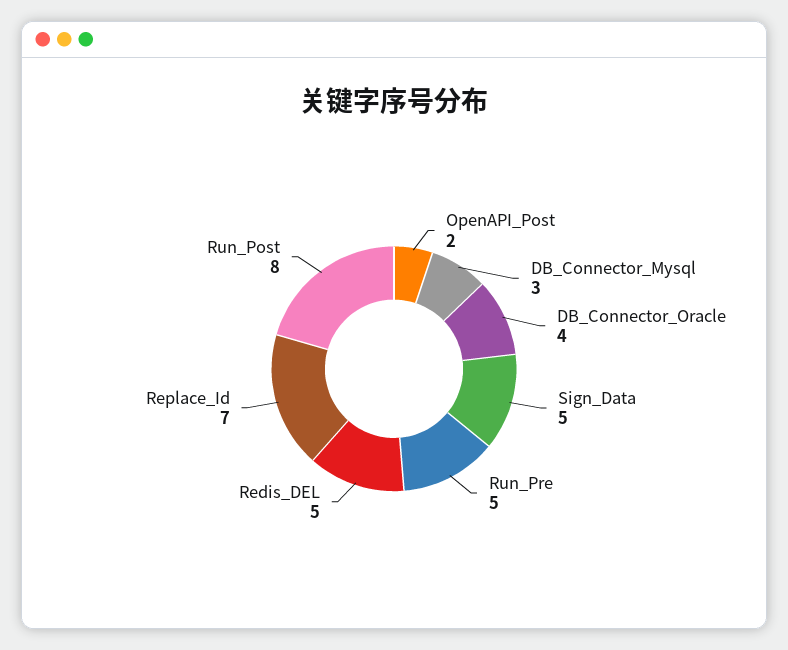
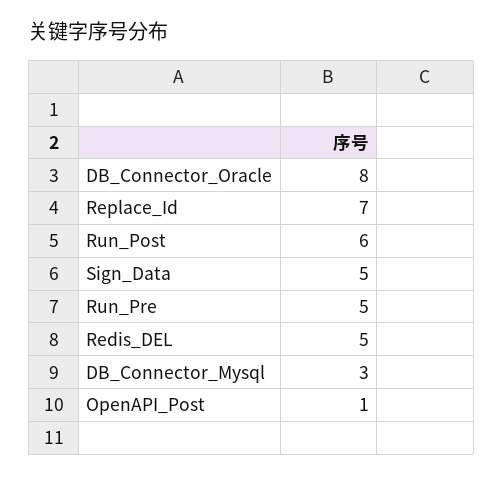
  {
-   "OpenAPI_Post": 2,
+   "OpenAPI_Post": 1,
    "DB_Connector_Mysql": 3,
-   "DB_Connector_Oracle": 4,
+   "DB_Connector_Oracle": 8,
    "Sign_Data": 5,
    "Run_Pre": 5,
    "Redis_DEL": 5,
    "Replace_Id": 7,
-   "Run_Post": 8
+   "Run_Post": 6
  }

